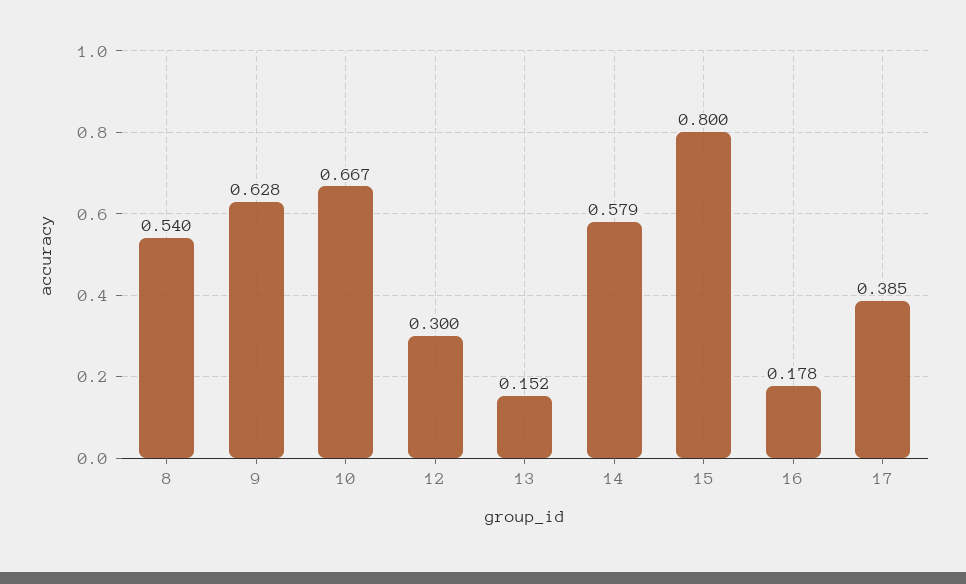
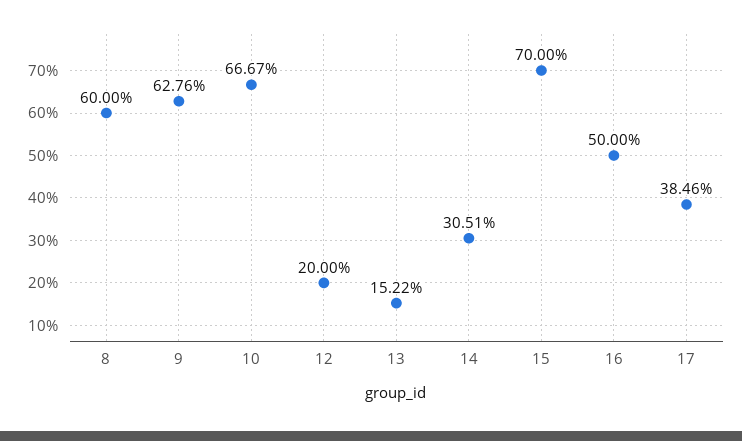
  {
-   "8": 0.54,
+   "8": 0.6,
    "9": 0.6276,
    "10": 0.6667,
-   "12": 0.3,
+   "12": 0.2,
    "13": 0.1522,
-   "14": 0.579,
+   "14": 0.3051,
-   "15": 0.8,
+   "15": 0.7,
-   "16": 0.178,
+   "16": 0.5,
    "17": 0.3846
  }

